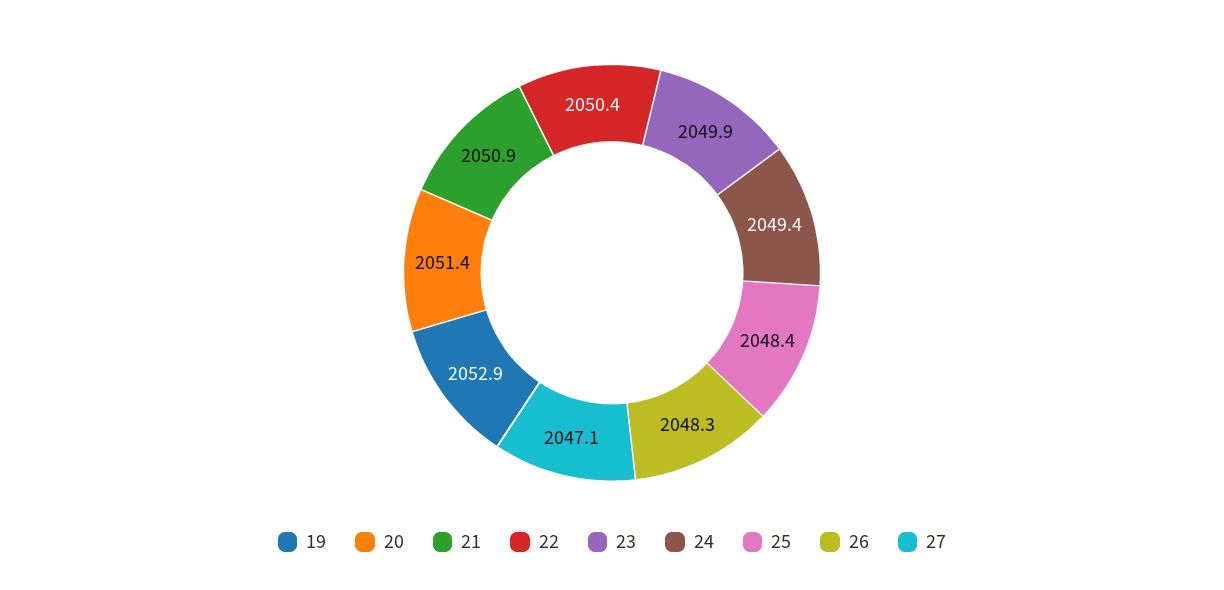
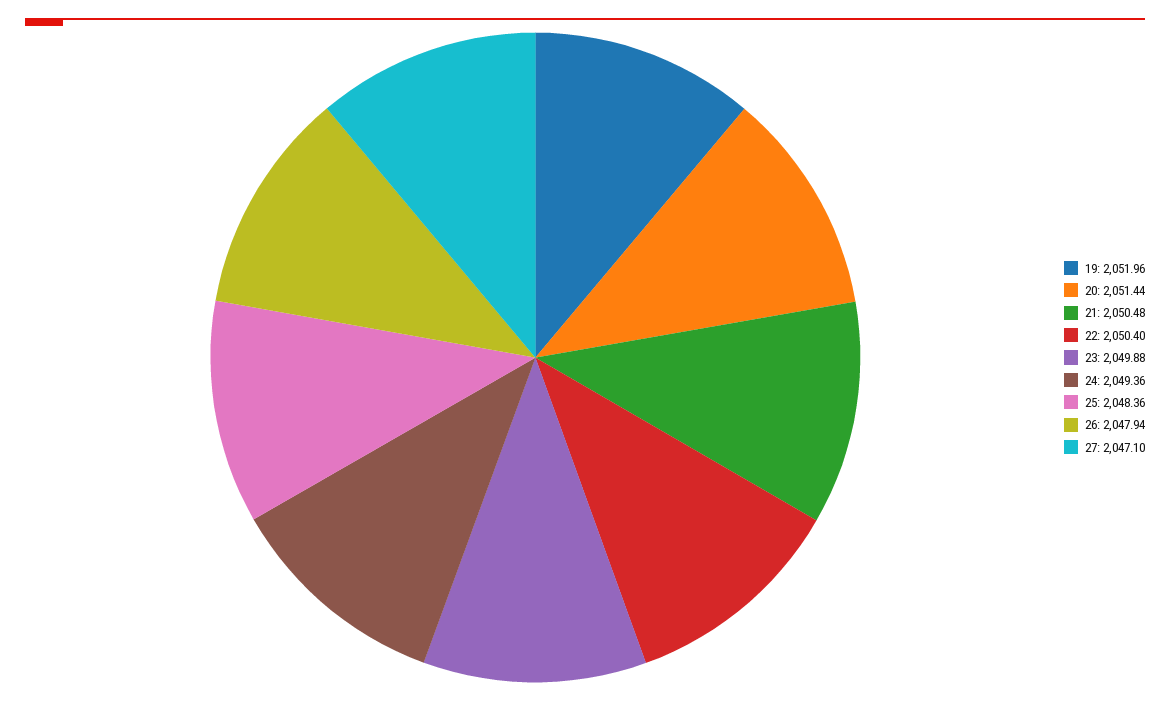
  {
-   "19": 2052.9,
+   "19": 2051.96,
    "20": 2051.44,
-   "21": 2050.9,
+   "21": 2050.48,
    "22": 2050.4,
    "23": 2049.88,
    "24": 2049.36,
    "25": 2048.36,
-   "26": 2048.3,
+   "26": 2047.94,
    "27": 2047.1
  }

